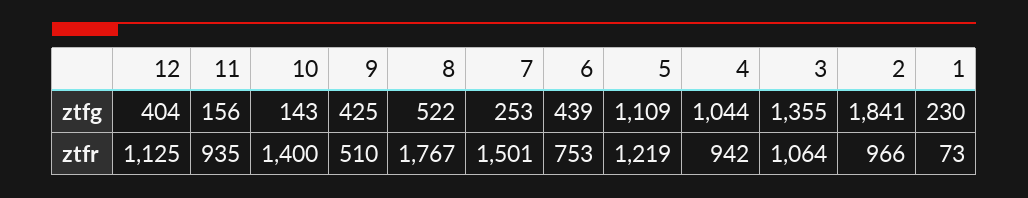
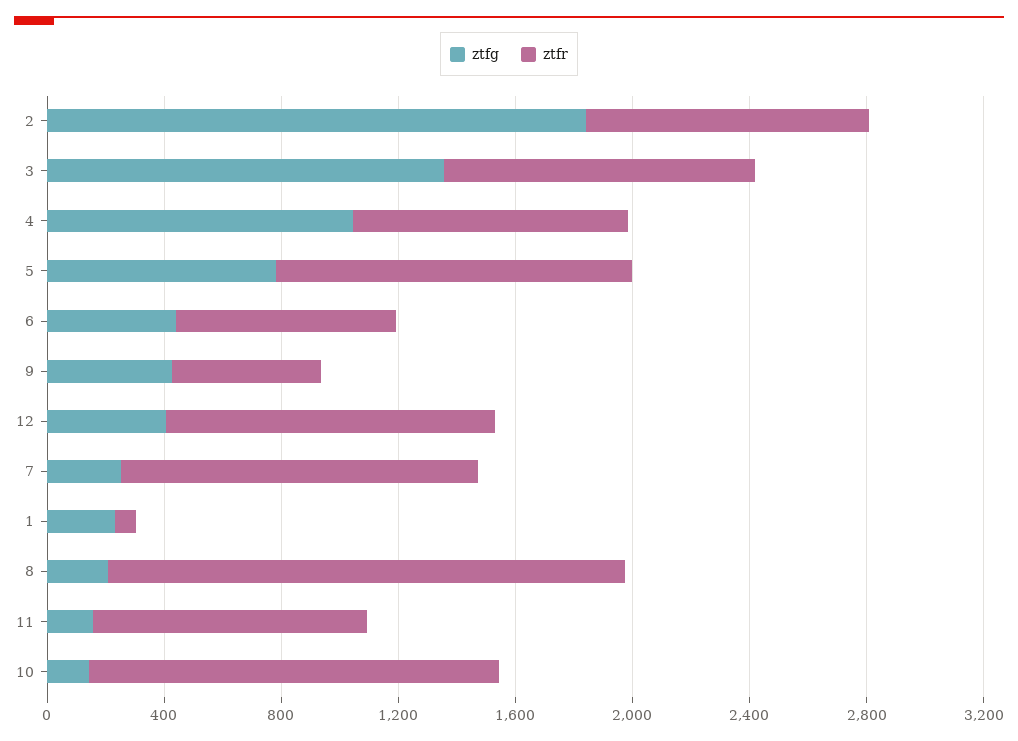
  {
    "ztfg": {
      "12": 404,
      "11": 156,
      "10": 143,
      "9": 425,
-     "8": 522,
+     "8": 200,
      "7": 253,
      "6": 439,
-     "5": 1109,
+     "5": 800,
      "4": 1044,
      "3": 1355,
      "2": 1841,
      "1": 230
    },
    "ztfr": {
      "12": 1125,
      "11": 935,
      "10": 1400,
      "9": 510,
      "8": 1767,
-     "7": 1501,
+     "7": 1200,
      "6": 753,
      "5": 1219,
      "4": 942,
      "3": 1064,
      "2": 966,
      "1": 73
    }
  }

